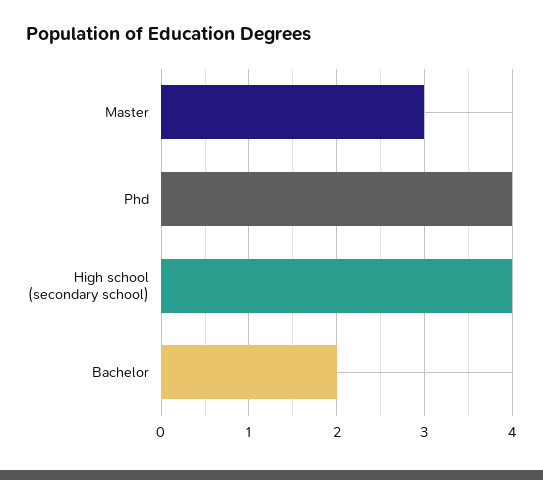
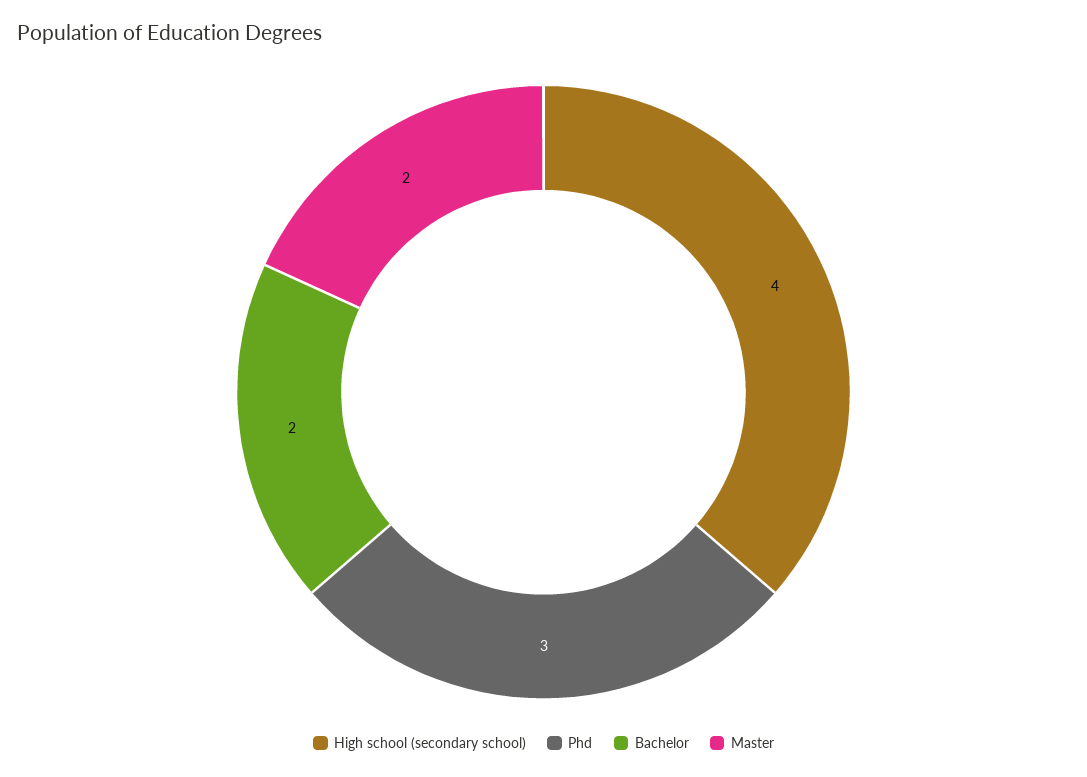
  {
-   "Master": 3,
+   "Master": 2,
-   "Phd": 4,
+   "Phd": 3,
    "High school (secondary school)": 4,
    "Bachelor": 2
  }

